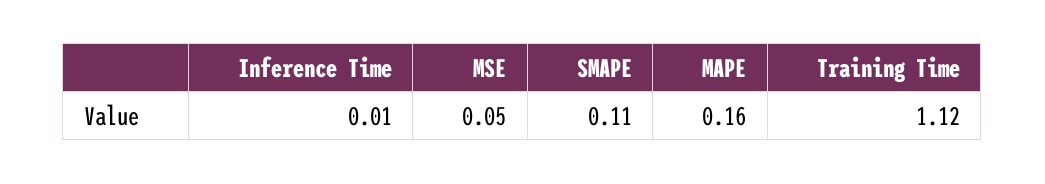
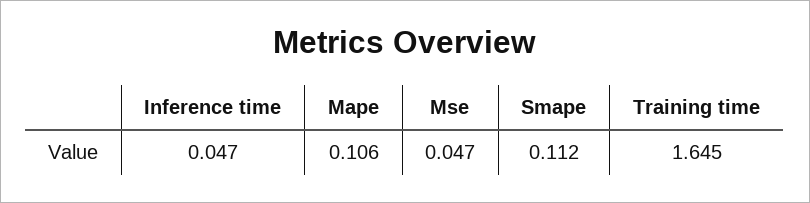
  {
-   "Inference Time": 0.01,
+   "Inference Time": 0.047,
    "MSE": 0.047,
    "SMAPE": 0.112,
-   "MAPE": 0.16,
+   "MAPE": 0.106,
-   "Training Time": 1.12
+   "Training Time": 1.645
  }

